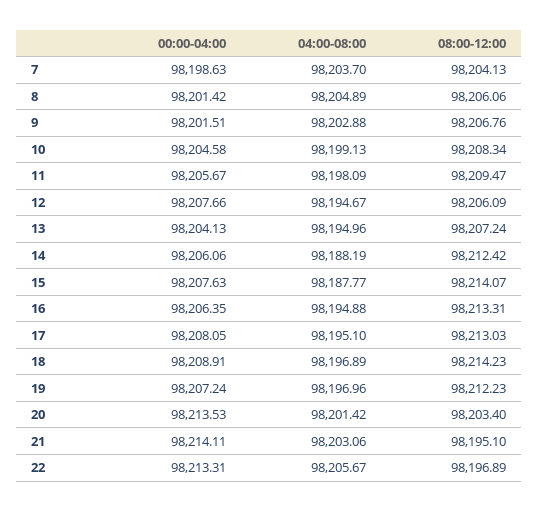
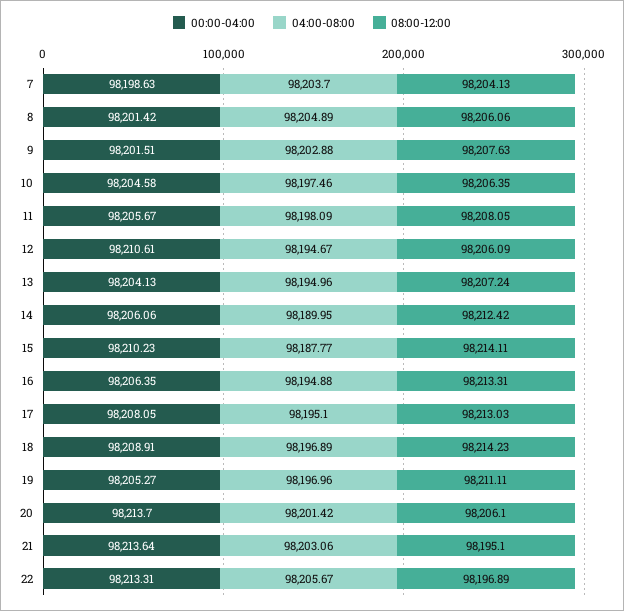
  {
    "00:00-04:00": {
      "7": 98198.63,
      "8": 98201.42,
      "9": 98201.51,
      "10": 98204.58,
      "11": 98205.67,
-     "12": 98207.66,
+     "12": 98210.61,
      "13": 98204.13,
      "14": 98206.06,
-     "15": 98207.63,
+     "15": 98210.23,
      "16": 98206.35,
      "17": 98208.05,
      "18": 98208.91,
-     "19": 98207.24,
+     "19": 98205.27,
-     "20": 98213.53,
+     "20": 98213.7,
-     "21": 98214.11,
+     "21": 98213.64,
      "22": 98213.31
    },
    "04:00-08:00": {
      "7": 98203.7,
      "8": 98204.89,
      "9": 98202.88,
-     "10": 98199.13,
+     "10": 98197.46,
      "11": 98198.09,
      "12": 98194.67,
      "13": 98194.96,
-     "14": 98188.19,
+     "14": 98189.95,
      "15": 98187.77,
      "16": 98194.88,
      "17": 98195.1,
      "18": 98196.89,
      "19": 98196.96,
      "20": 98201.42,
      "21": 98203.06,
      "22": 98205.67
    },
    "08:00-12:00": {
      "7": 98204.13,
      "8": 98206.06,
-     "9": 98206.76,
+     "9": 98207.63,
-     "10": 98208.34,
+     "10": 98206.35,
-     "11": 98209.47,
+     "11": 98208.05,
      "12": 98206.09,
      "13": 98207.24,
      "14": 98212.42,
-     "15": 98214.07,
+     "15": 98214.11,
      "16": 98213.31,
      "17": 98213.03,
      "18": 98214.23,
-     "19": 98212.23,
+     "19": 98211.11,
-     "20": 98203.4,
+     "20": 98206.1,
      "21": 98195.1,
      "22": 98196.89
    }
  }

